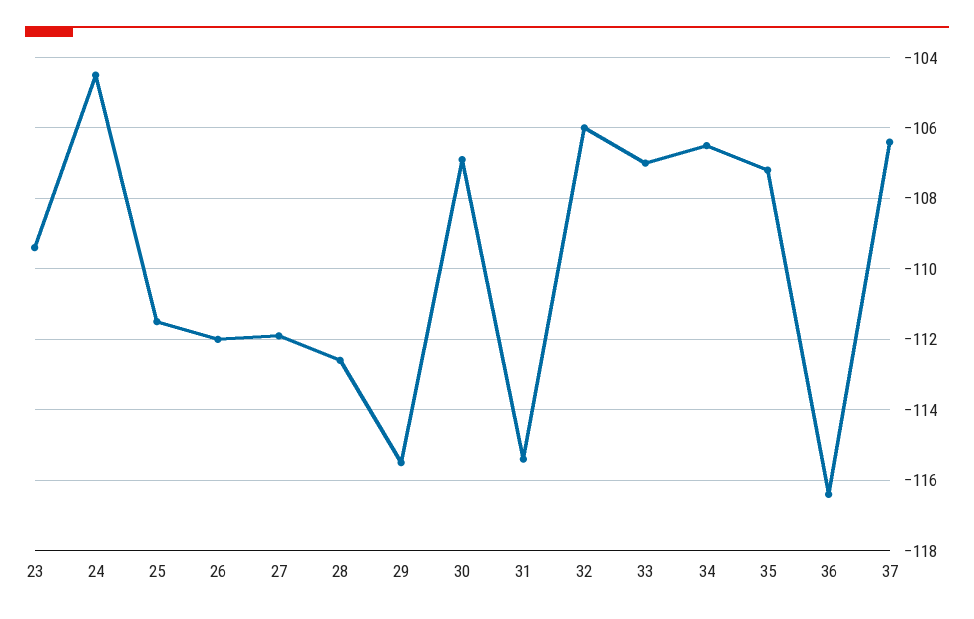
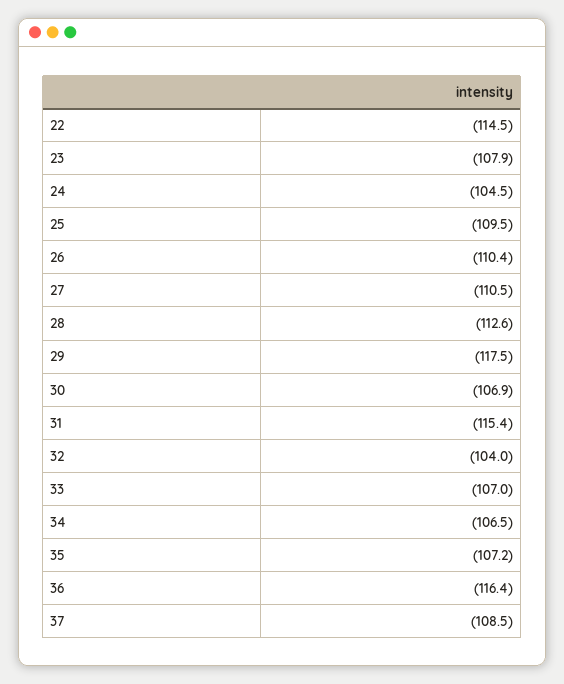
  {
-   "23": -109.5,
+   "23": -107.9,
    "24": -104.5,
-   "25": -111.5,
+   "25": -109.5,
-   "26": -112,
+   "26": -110.4,
-   "27": -112,
+   "27": -110.5,
    "28": -112.6,
-   "29": -115.5,
+   "29": -117.5,
    "30": -106.9,
    "31": -115.4,
-   "32": -106,
+   "32": -104,
    "33": -107,
    "34": -106.5,
    "35": -107.2,
    "36": -116.4,
-   "37": -106.5
+   "37": -108.5,
+   "22": -114.5
  }

